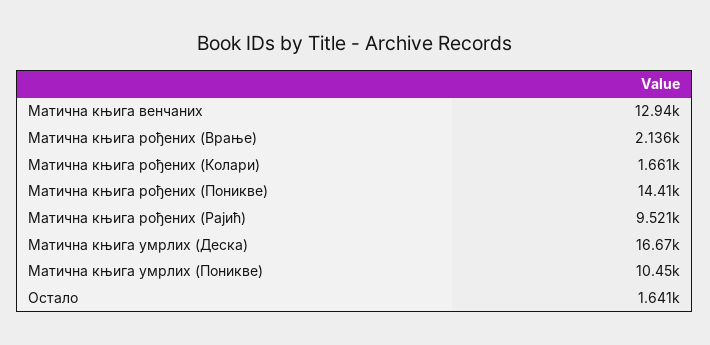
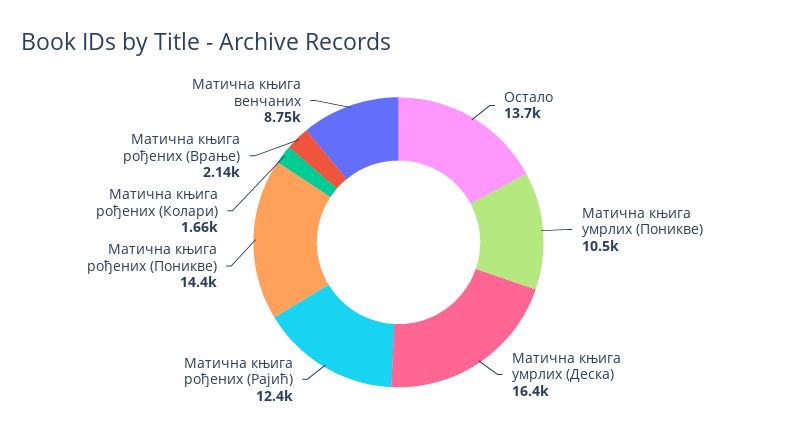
  {
-   "Матична књига венчаних": 12940,
+   "Матична књига венчаних": 8750,
    "Матична књига рођених (Врање)": 2136,
    "Матична књига рођених (Колари)": 1661,
    "Матична књига рођених (Поникве)": 14410,
-   "Матична књига рођених (Рајић)": 9521,
+   "Матична књига рођених (Рајић)": 12400,
-   "Матична књига умрлих (Деска)": 16670,
+   "Матична књига умрлих (Деска)": 16400,
    "Матична књига умрлих (Поникве)": 10450,
-   "Остало": 1641
+   "Остало": 13700
  }

